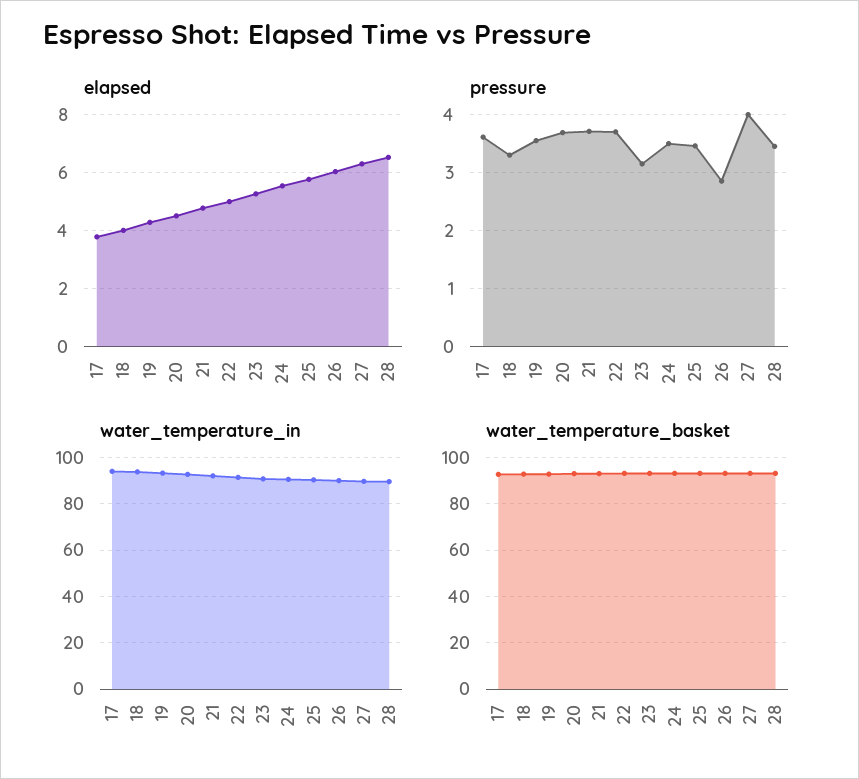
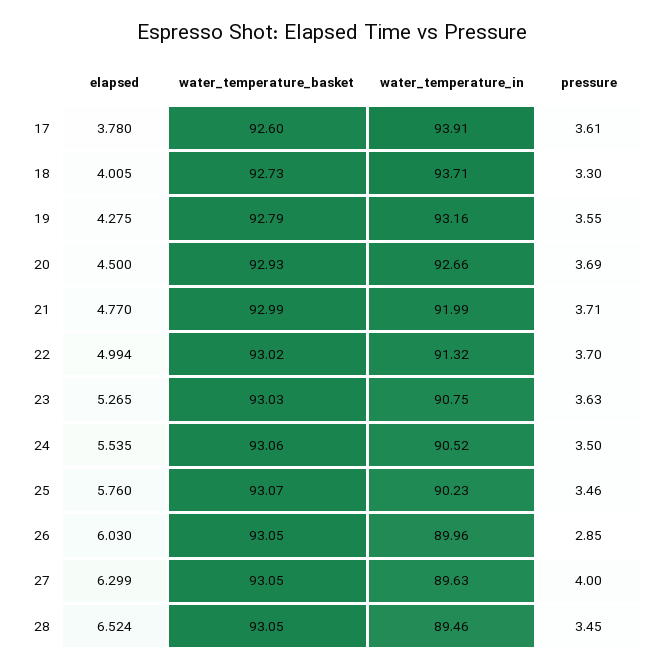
  {
    "elapsed": {
      "17": 3.78,
      "18": 4.005,
      "19": 4.275,
      "20": 4.5,
      "21": 4.77,
      "22": 4.994,
      "23": 5.265,
      "24": 5.535,
      "25": 5.76,
      "26": 6.03,
      "27": 6.299,
      "28": 6.524
    },
    "pressure": {
      "17": 3.61,
      "18": 3.3,
      "19": 3.55,
      "20": 3.69,
      "21": 3.71,
      "22": 3.7,
-     "23": 3.2,
+     "23": 3.63,
      "24": 3.5,
      "25": 3.46,
      "26": 2.85,
      "27": 4,
      "28": 3.45
    },
    "water_temperature_in": {
      "17": 93.91,
      "18": 93.71,
      "19": 93.16,
      "20": 92.66,
      "21": 91.99,
      "22": 91.32,
      "23": 90.75,
      "24": 90.52,
      "25": 90.23,
      "26": 89.96,
      "27": 89.63,
      "28": 89.46
    },
    "water_temperature_basket": {
      "17": 92.6,
      "18": 92.73,
      "19": 92.79,
      "20": 92.93,
      "21": 92.99,
      "22": 93.02,
      "23": 93.03,
      "24": 93.06,
      "25": 93.07,
      "26": 93.05,
      "27": 93.05,
      "28": 93.05
    }
  }

